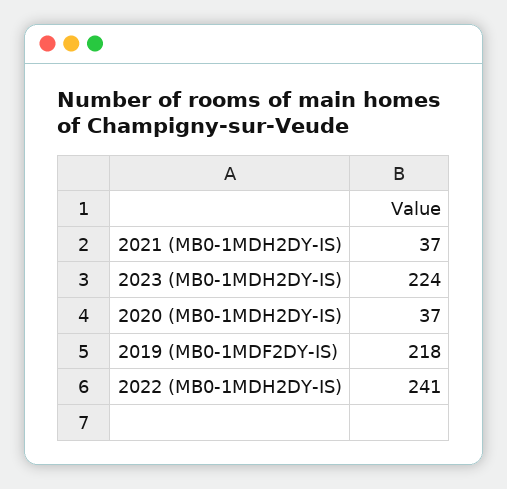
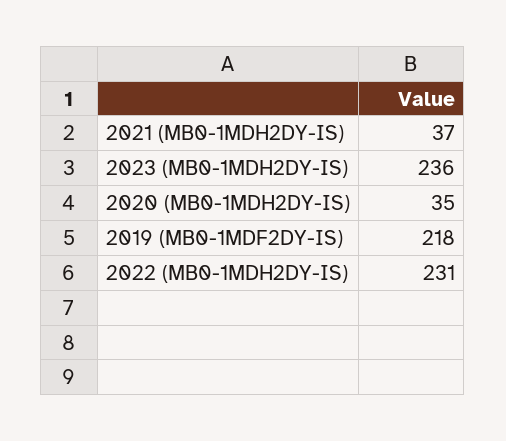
  {
    "2021 (MB0-1MDH2DY-IS)": 37,
-   "2023 (MB0-1MDH2DY-IS)": 224,
+   "2023 (MB0-1MDH2DY-IS)": 236,
-   "2020 (MB0-1MDH2DY-IS)": 37,
+   "2020 (MB0-1MDH2DY-IS)": 35,
    "2019 (MB0-1MDF2DY-IS)": 218,
-   "2022 (MB0-1MDH2DY-IS)": 241
+   "2022 (MB0-1MDH2DY-IS)": 231
  }

